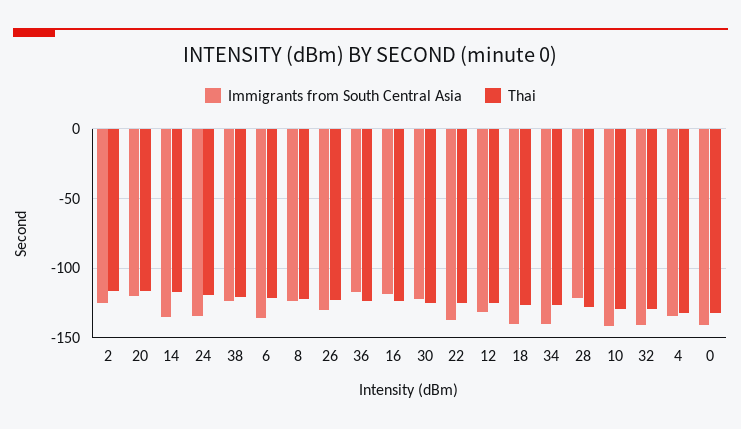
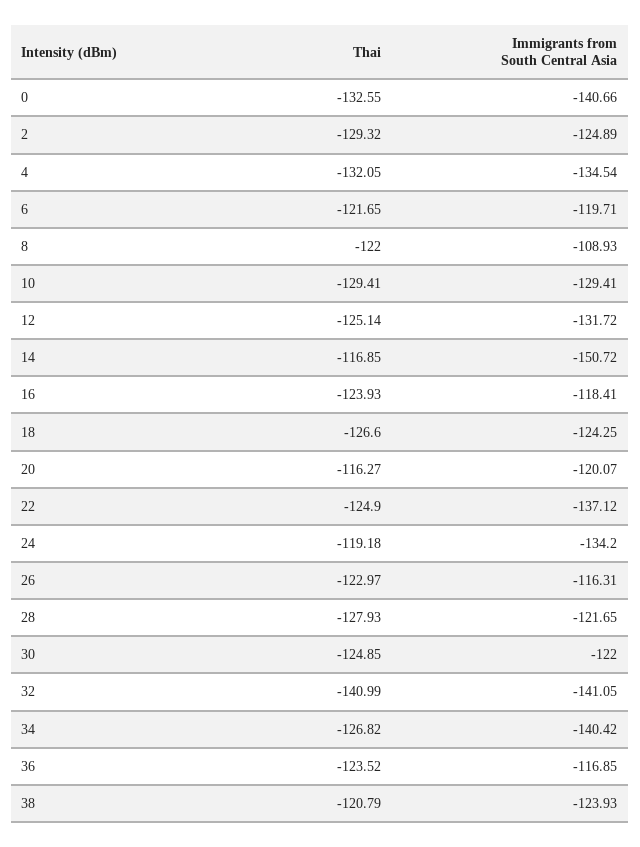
  {
    "Immigrants from South Central Asia": {
      "2": -124.89,
      "20": -120.07,
-     "14": -135,
+     "14": -150.72,
      "24": -134.2,
      "38": -123.93,
-     "6": -135,
+     "6": -119.71,
-     "8": -125,
+     "8": -108.93,
-     "26": -130,
+     "26": -116.31,
      "36": -116.85,
      "16": -118.41,
      "30": -122,
      "22": -137.12,
      "12": -131.72,
-     "18": -140,
+     "18": -124.25,
      "34": -140.42,
      "28": -121.65,
-     "10": -140,
+     "10": -129.41,
      "32": -141.05,
      "4": -134.54,
      "0": -140.66
    },
    "Thai": {
-     "2": -115,
+     "2": -129.32,
      "20": -116.27,
      "14": -116.85,
      "24": -119.18,
      "38": -120.79,
      "6": -121.65,
      "8": -122,
      "26": -122.97,
      "36": -123.52,
      "16": -123.93,
      "30": -124.85,
      "22": -124.9,
      "12": -125.14,
      "18": -126.6,
      "34": -126.82,
      "28": -127.93,
      "10": -129.41,
-     "32": -130,
+     "32": -140.99,
      "4": -132.05,
      "0": -132.55
    }
  }

